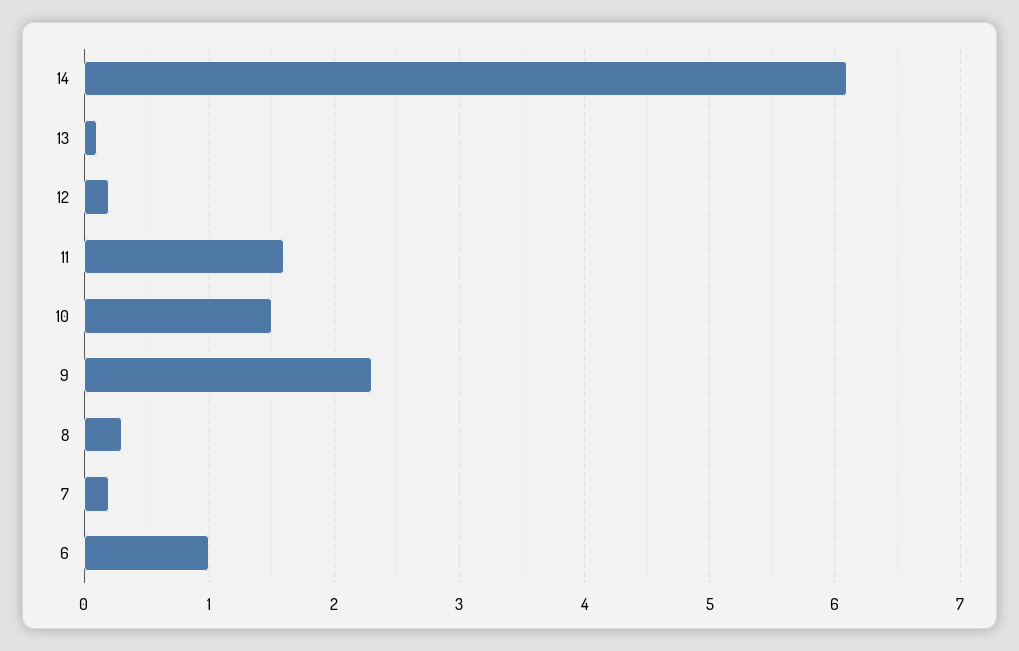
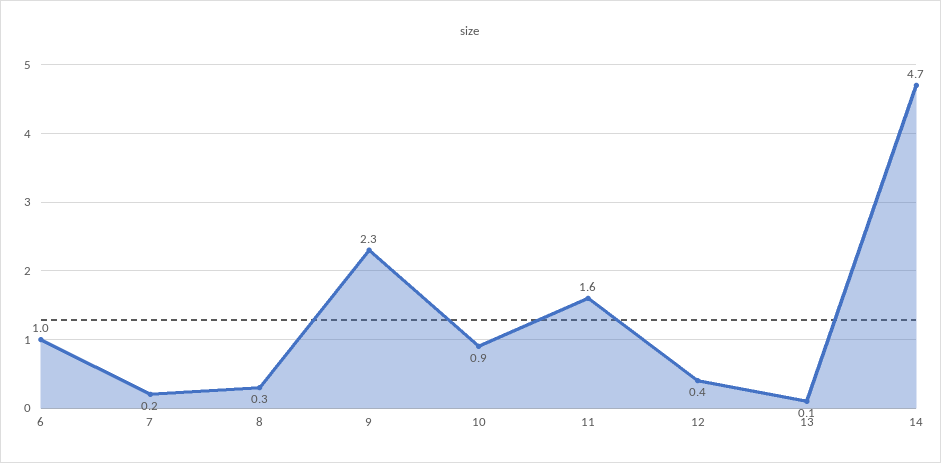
  {
-   "14": 6.1,
+   "14": 4.7,
    "13": 0.1,
-   "12": 0.2,
+   "12": 0.4,
    "11": 1.6,
-   "10": 1.5,
+   "10": 0.9,
    "9": 2.3,
    "8": 0.3,
    "7": 0.2,
    "6": 1
  }

